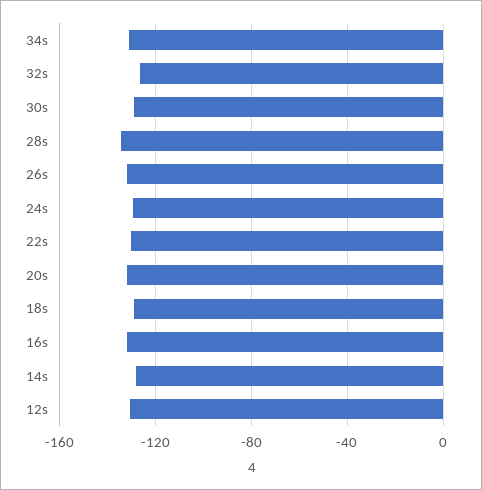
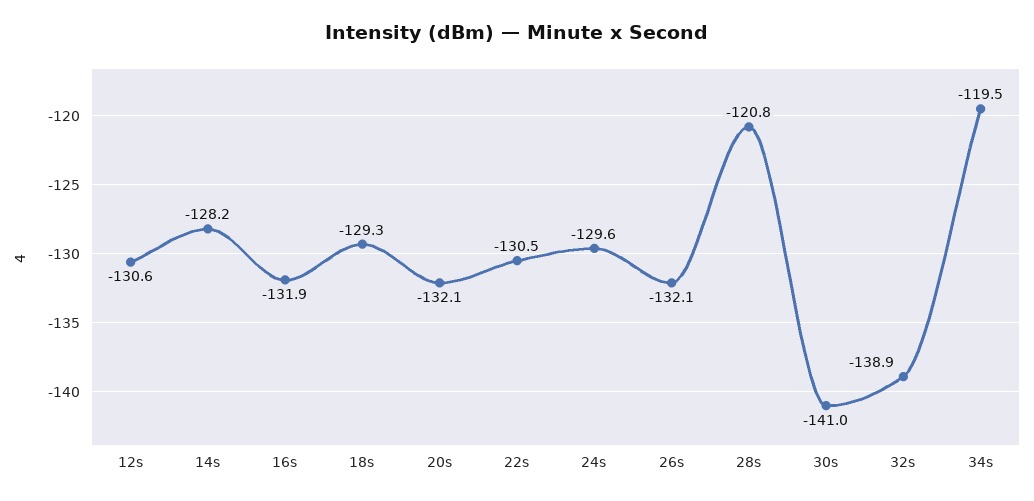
  {
-   "34s": -130,
+   "34s": -119.5,
-   "32s": -125,
+   "32s": -138.9,
-   "30s": -130,
+   "30s": -141,
-   "28s": -135,
+   "28s": -120.8,
    "26s": -132.1,
    "24s": -129.6,
    "22s": -130.5,
    "20s": -132.1,
    "18s": -129.3,
    "16s": -131.9,
    "14s": -128.2,
    "12s": -130.6
  }

